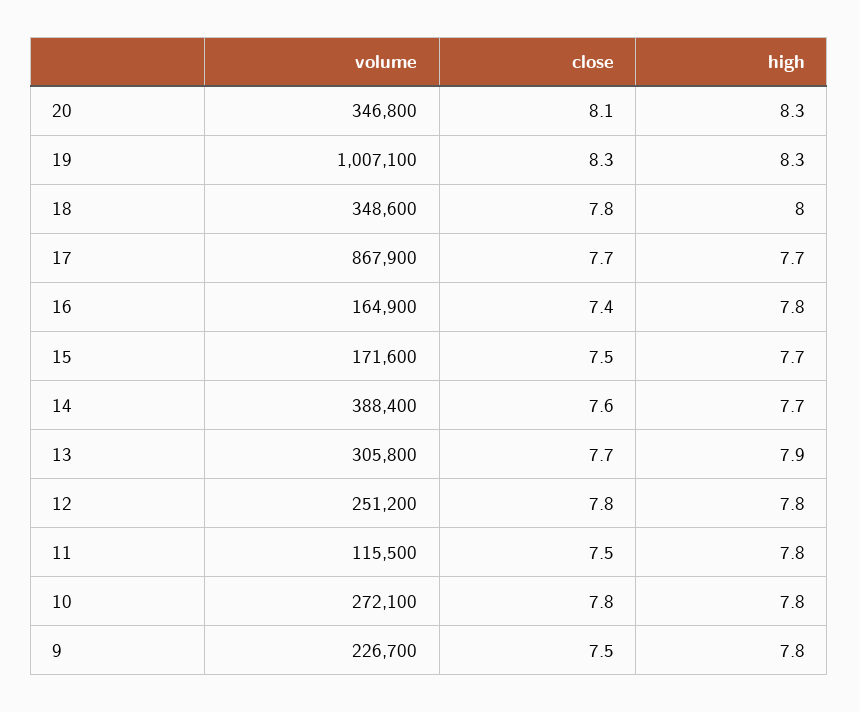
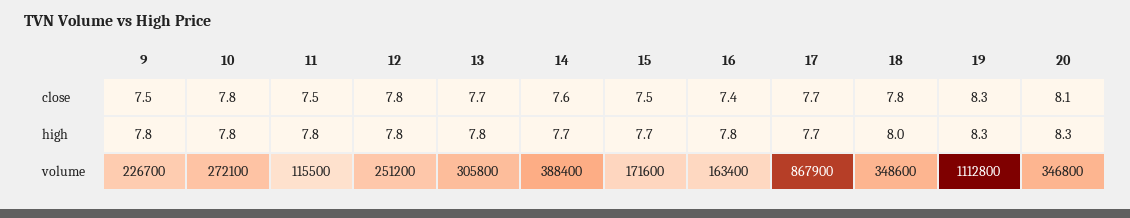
  {
    "volume": {
      "20": 346800,
-     "19": 1007100,
+     "19": 1112800,
      "18": 348600,
      "17": 867900,
-     "16": 164900,
+     "16": 163400,
      "15": 171600,
      "14": 388400,
      "13": 305800,
      "12": 251200,
      "11": 115500,
      "10": 272100,
      "9": 226700
    },
    "close": {
      "20": 8.1,
      "19": 8.3,
      "18": 7.8,
      "17": 7.7,
      "16": 7.4,
      "15": 7.5,
      "14": 7.6,
      "13": 7.7,
      "12": 7.8,
      "11": 7.5,
      "10": 7.8,
      "9": 7.5
    },
    "high": {
      "20": 8.3,
      "19": 8.3,
      "18": 8,
      "17": 7.7,
      "16": 7.8,
      "15": 7.7,
      "14": 7.7,
-     "13": 7.9,
+     "13": 7.8,
      "12": 7.8,
      "11": 7.8,
      "10": 7.8,
      "9": 7.8
    }
  }

